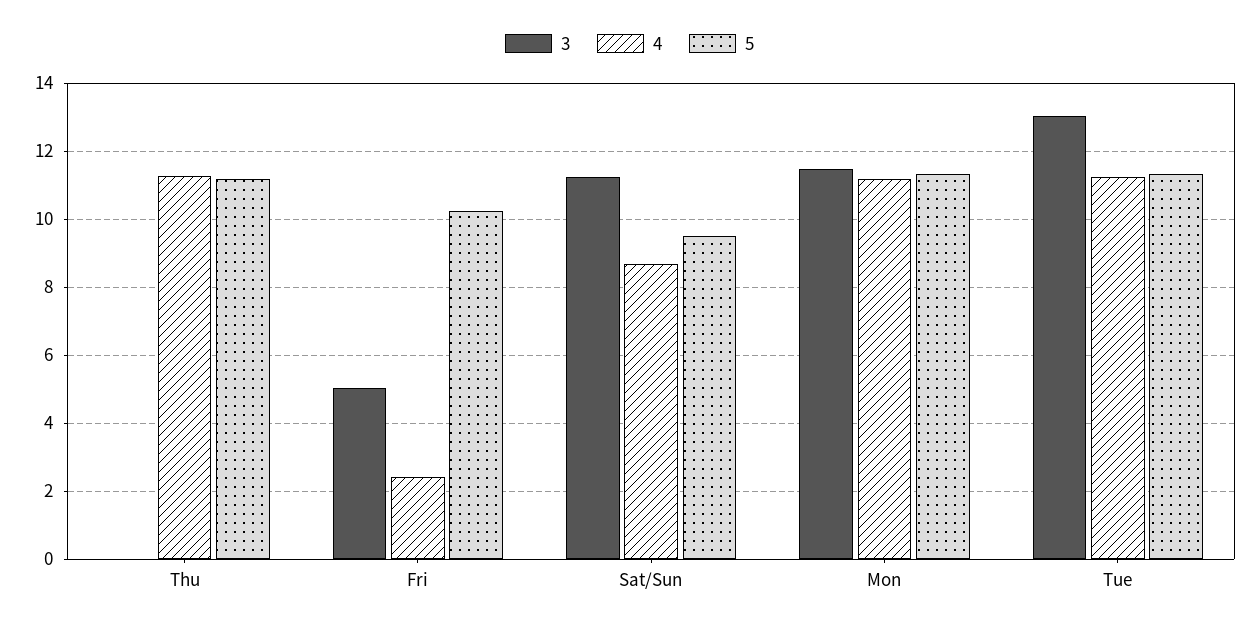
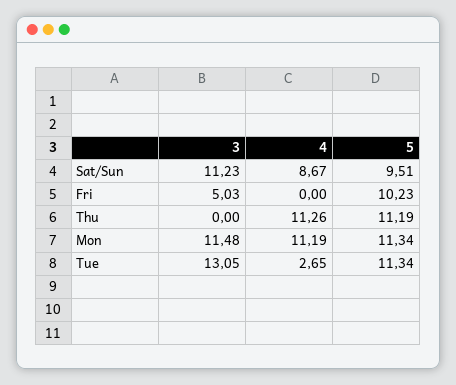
  {
    "3": {
      "Thu": 0,
      "Fri": 5.03,
      "Sat/Sun": 11.23,
      "Mon": 11.48,
      "Tue": 13.05
    },
    "4": {
      "Thu": 11.26,
-     "Fri": 2.4,
+     "Fri": 0,
      "Sat/Sun": 8.67,
      "Mon": 11.19,
-     "Tue": 11.2
+     "Tue": 2.65
    },
    "5": {
      "Thu": 11.19,
      "Fri": 10.23,
      "Sat/Sun": 9.51,
      "Mon": 11.34,
      "Tue": 11.34
    }
  }

